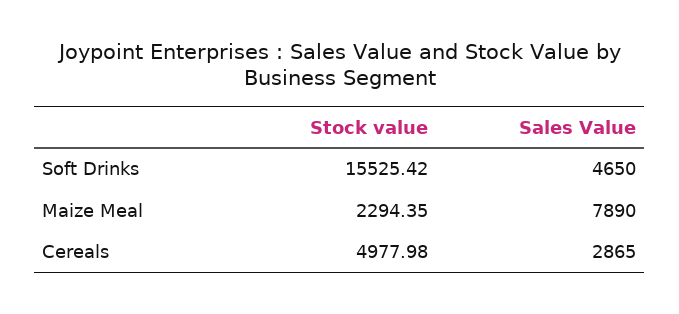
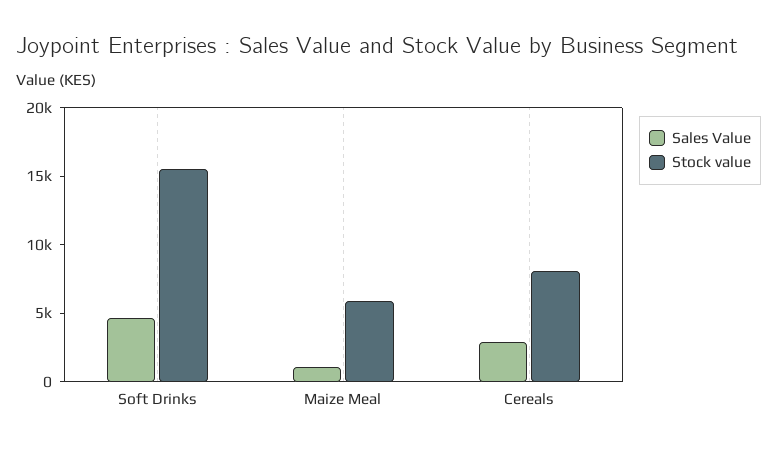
  {
    "Stock value": {
      "Soft Drinks": 15525.42,
-     "Maize Meal": 2294.35,
+     "Maize Meal": 6000,
-     "Cereals": 4977.98
+     "Cereals": 8000
    },
    "Sales Value": {
      "Soft Drinks": 4650,
-     "Maize Meal": 7890,
+     "Maize Meal": 1000,
      "Cereals": 2865
    }
  }

